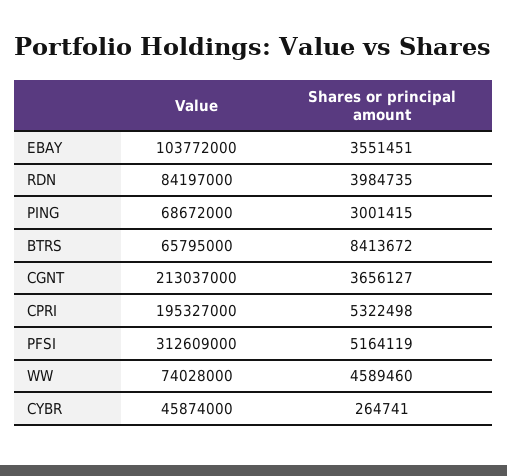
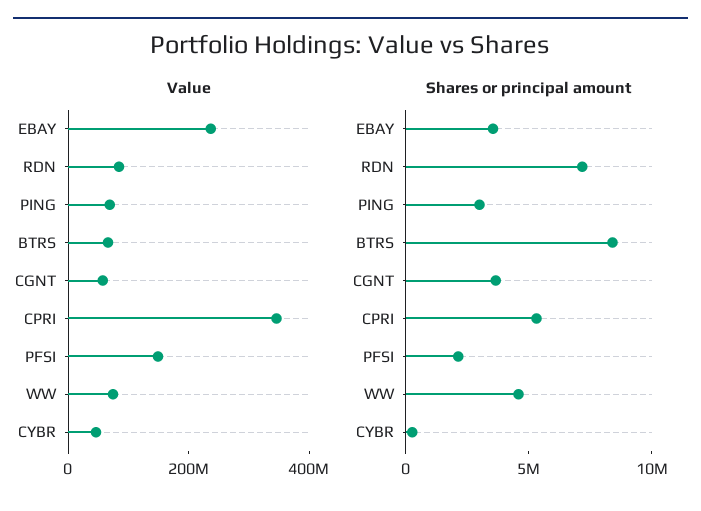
  {
    "Value": {
-     "EBAY": 103772000,
+     "EBAY": 250000000,
      "RDN": 84197000,
      "PING": 68672000,
      "BTRS": 65795000,
-     "CGNT": 213037000,
+     "CGNT": 50000000,
-     "CPRI": 195327000,
+     "CPRI": 350000000,
-     "PFSI": 312609000,
+     "PFSI": 150000000,
      "WW": 74028000,
      "CYBR": 45874000
    },
    "Shares or principal amount": {
      "EBAY": 3551451,
-     "RDN": 3984735,
+     "RDN": 7000000,
      "PING": 3001415,
      "BTRS": 8413672,
      "CGNT": 3656127,
      "CPRI": 5322498,
-     "PFSI": 5164119,
+     "PFSI": 2000000,
      "WW": 4589460,
      "CYBR": 264741
    }
  }

